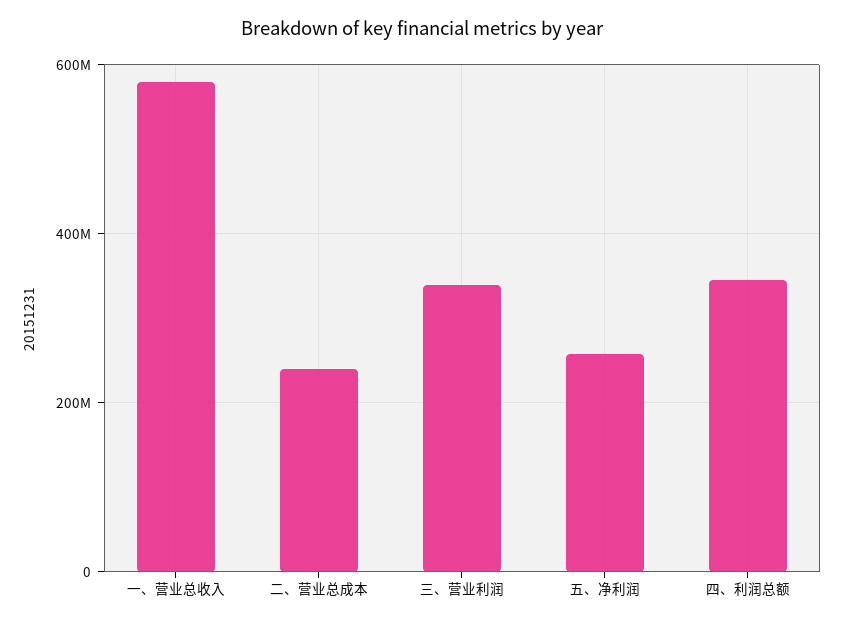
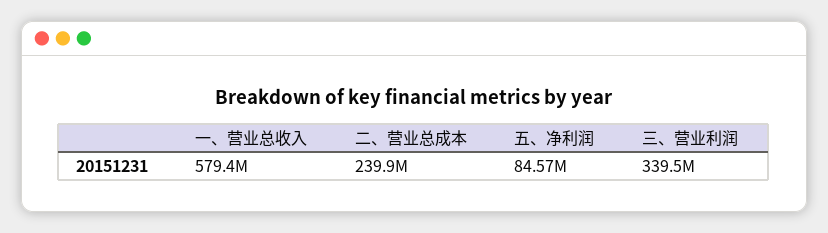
  {
    "一、营业总收入": 579400000,
    "二、营业总成本": 239900000,
    "三、营业利润": 339500000,
-   "五、净利润": 260000000,
+   "五、净利润": 84570000
-   "四、利润总额": 340000000
  }

